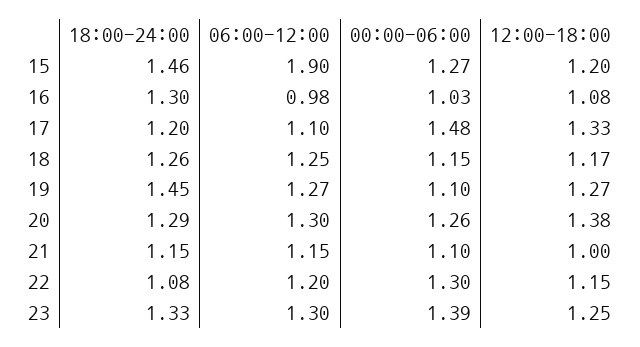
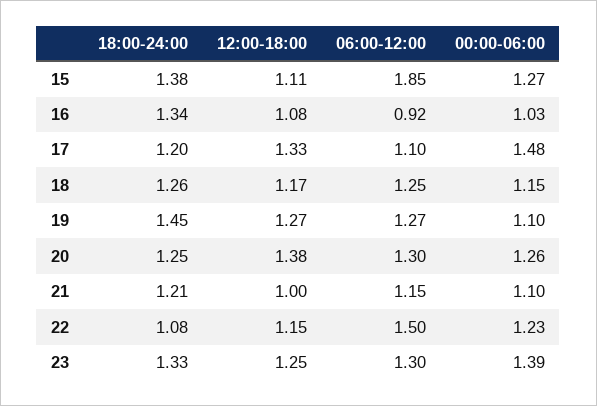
  {
    "18:00-24:00": {
-     "15": 1.46,
+     "15": 1.38,
-     "16": 1.3,
+     "16": 1.34,
      "17": 1.2,
      "18": 1.26,
      "19": 1.45,
-     "20": 1.29,
+     "20": 1.25,
-     "21": 1.15,
+     "21": 1.21,
      "22": 1.08,
      "23": 1.33
    },
    "06:00-12:00": {
-     "15": 1.9,
+     "15": 1.85,
-     "16": 0.98,
+     "16": 0.92,
      "17": 1.1,
      "18": 1.25,
      "19": 1.27,
      "20": 1.3,
      "21": 1.15,
-     "22": 1.2,
+     "22": 1.5,
      "23": 1.3
    },
    "00:00-06:00": {
      "15": 1.27,
      "16": 1.03,
      "17": 1.48,
      "18": 1.15,
      "19": 1.1,
      "20": 1.26,
      "21": 1.1,
-     "22": 1.3,
+     "22": 1.23,
      "23": 1.39
    },
    "12:00-18:00": {
-     "15": 1.2,
+     "15": 1.11,
      "16": 1.08,
      "17": 1.33,
      "18": 1.17,
      "19": 1.27,
      "20": 1.38,
      "21": 1,
      "22": 1.15,
      "23": 1.25
    }
  }

